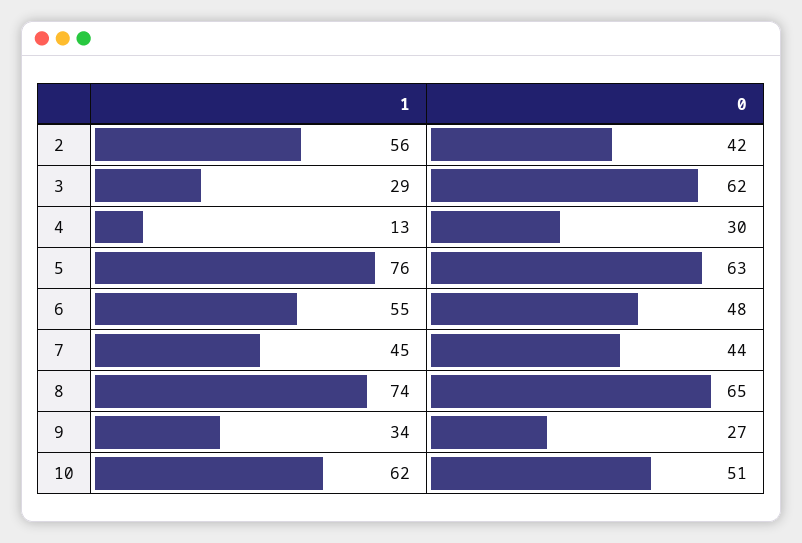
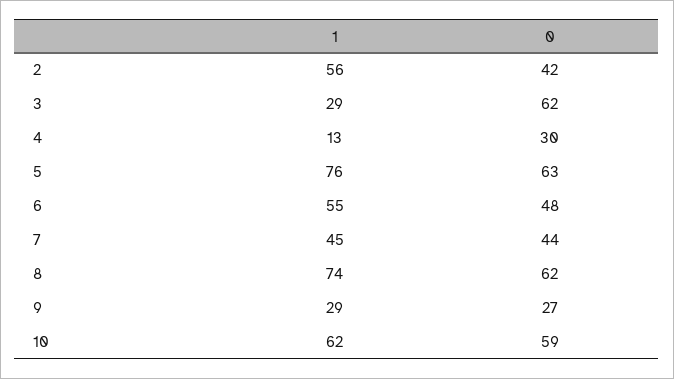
  {
    "1": {
      "2": 56,
      "3": 29,
      "4": 13,
      "5": 76,
      "6": 55,
      "7": 45,
      "8": 74,
-     "9": 34,
+     "9": 29,
      "10": 62
    },
    "0": {
      "2": 42,
      "3": 62,
      "4": 30,
      "5": 63,
      "6": 48,
      "7": 44,
-     "8": 65,
+     "8": 62,
      "9": 27,
-     "10": 51
+     "10": 59
    }
  }

